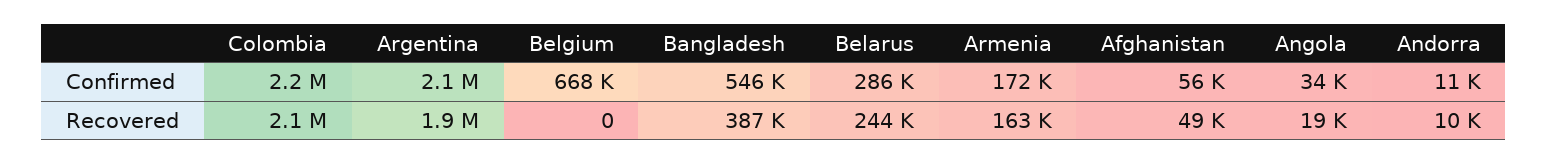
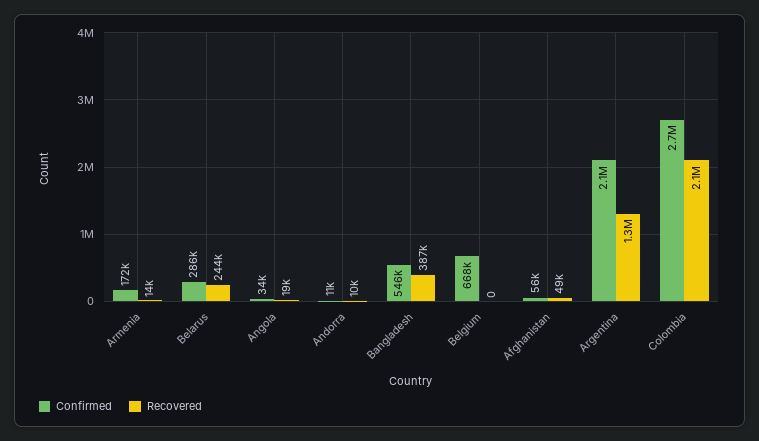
  {
    "Confirmed": {
-     "Colombia": 2200000,
+     "Colombia": 2700000,
      "Argentina": 2100000,
      "Belgium": 668000,
      "Bangladesh": 546000,
      "Belarus": 286000,
      "Armenia": 172000,
      "Afghanistan": 56000,
      "Angola": 34000,
      "Andorra": 11000
    },
    "Recovered": {
      "Colombia": 2100000,
-     "Argentina": 1900000,
+     "Argentina": 1300000,
      "Belgium": 0,
      "Bangladesh": 387000,
      "Belarus": 244000,
-     "Armenia": 163000,
+     "Armenia": 14000,
      "Afghanistan": 49000,
      "Angola": 19000,
      "Andorra": 10000
    }
  }

